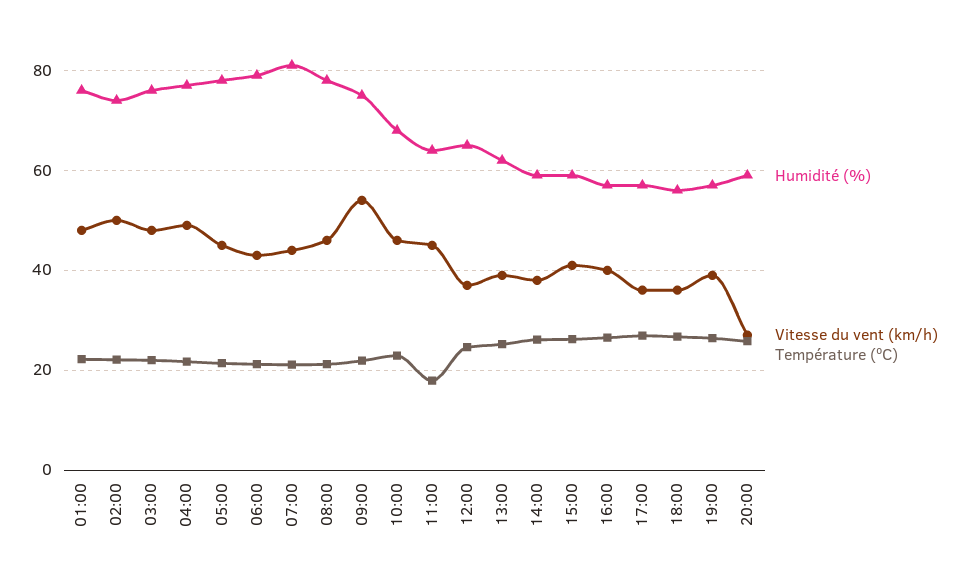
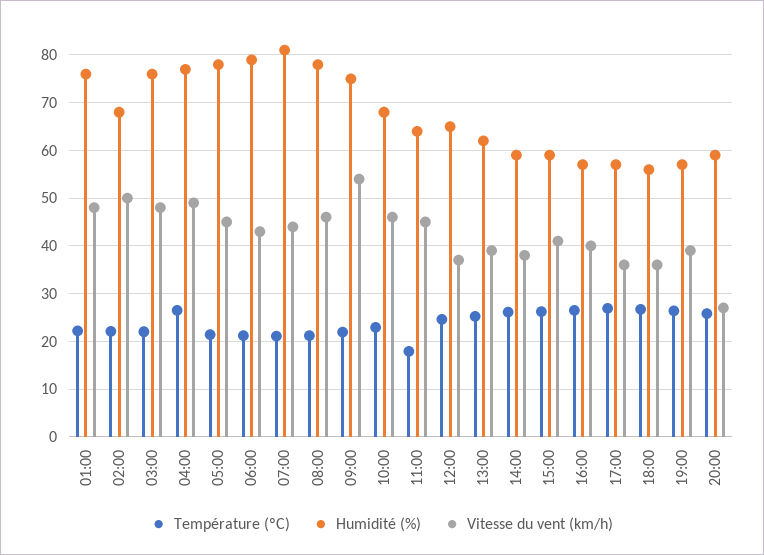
  {
    "Humidité (%)": {
      "01:00": 76,
-     "02:00": 74,
+     "02:00": 68,
      "03:00": 76,
      "04:00": 78,
      "05:00": 78,
      "06:00": 80,
      "07:00": 82,
      "08:00": 78,
      "09:00": 76,
      "10:00": 68,
      "11:00": 64,
      "12:00": 66,
      "13:00": 62,
      "14:00": 60,
      "15:00": 60,
      "16:00": 58,
      "17:00": 58,
      "18:00": 56,
      "19:00": 58,
      "20:00": 60
    },
    "Vitesse du vent (km/h)": {
      "01:00": 48,
      "02:00": 50,
      "03:00": 48,
      "04:00": 50,
      "05:00": 46,
      "06:00": 44,
      "07:00": 44,
      "08:00": 46,
      "09:00": 54,
      "10:00": 46,
      "11:00": 46,
      "12:00": 38,
      "13:00": 40,
      "14:00": 38,
      "15:00": 42,
      "16:00": 40,
      "17:00": 36,
      "18:00": 36,
      "19:00": 40,
      "20:00": 28
    },
    "Température (ºC)": {
      "01:00": 22,
      "02:00": 22,
      "03:00": 22,
-     "04:00": 22,
+     "04:00": 26,
      "05:00": 22,
      "06:00": 22,
      "07:00": 22,
      "08:00": 22,
      "09:00": 22,
      "10:00": 22,
      "11:00": 18,
      "12:00": 24,
      "13:00": 26,
      "14:00": 26,
      "15:00": 26,
      "16:00": 26,
      "17:00": 26,
      "18:00": 26,
      "19:00": 26,
      "20:00": 26
    }
  }

